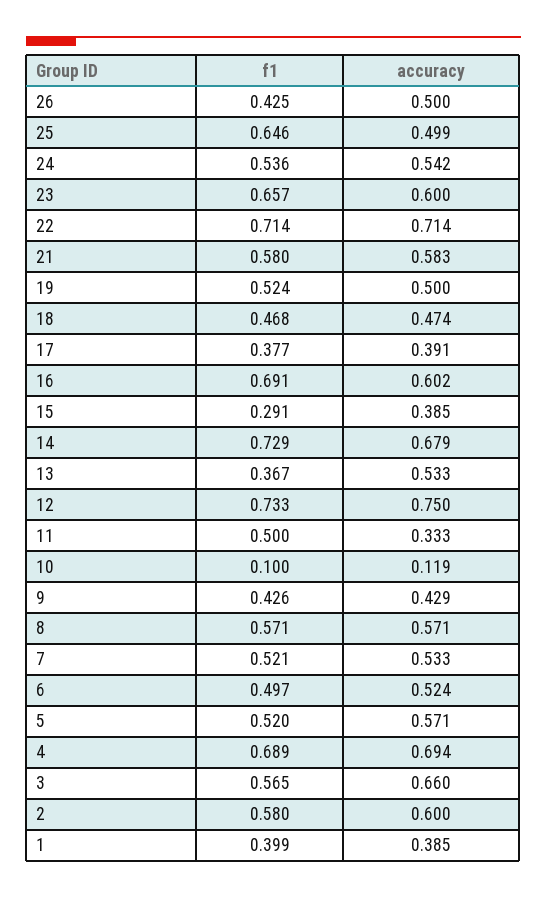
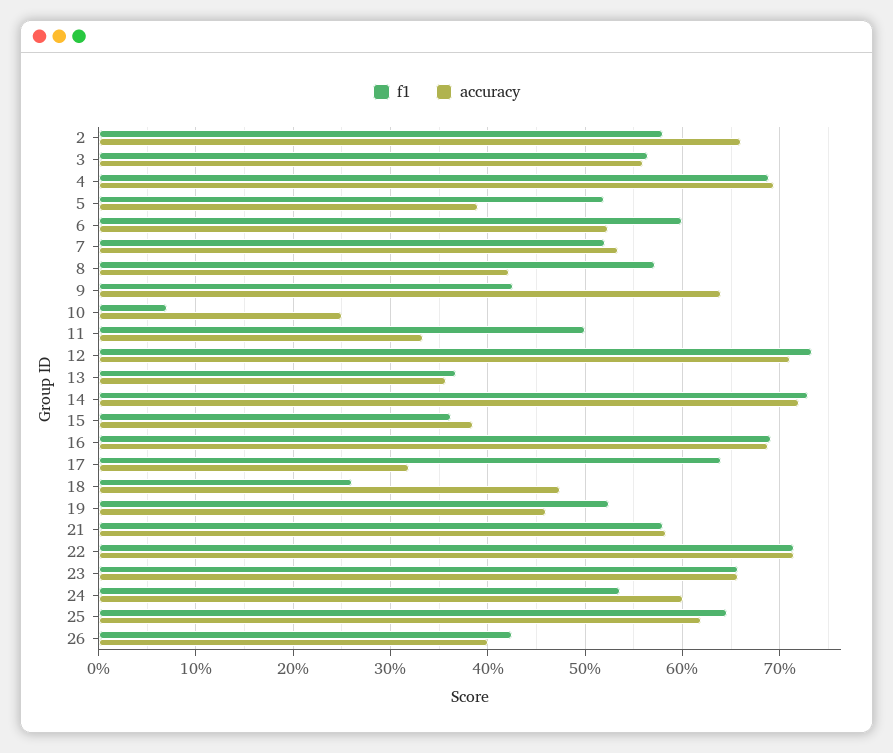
  {
    "f1": {
      "26": 0.425,
      "25": 0.646,
      "24": 0.536,
      "23": 0.657,
      "22": 0.714,
      "21": 0.58,
      "19": 0.524,
-     "18": 0.468,
+     "18": 0.26,
-     "17": 0.377,
+     "17": 0.64,
      "16": 0.691,
-     "15": 0.291,
+     "15": 0.36,
      "14": 0.729,
      "13": 0.367,
      "12": 0.733,
      "11": 0.5,
-     "10": 0.1,
+     "10": 0.07,
      "9": 0.426,
      "8": 0.571,
      "7": 0.521,
-     "6": 0.497,
+     "6": 0.6,
      "5": 0.52,
      "4": 0.689,
      "3": 0.565,
-     "2": 0.58,
+     "2": 0.58
-     "1": 0.399
    },
    "accuracy": {
-     "26": 0.5,
+     "26": 0.4,
-     "25": 0.499,
+     "25": 0.62,
-     "24": 0.542,
+     "24": 0.6,
-     "23": 0.6,
+     "23": 0.66,
      "22": 0.714,
      "21": 0.583,
-     "19": 0.5,
+     "19": 0.46,
      "18": 0.474,
-     "17": 0.391,
+     "17": 0.32,
-     "16": 0.602,
+     "16": 0.69,
      "15": 0.385,
-     "14": 0.679,
+     "14": 0.72,
-     "13": 0.533,
+     "13": 0.36,
-     "12": 0.75,
+     "12": 0.71,
      "11": 0.333,
-     "10": 0.119,
+     "10": 0.25,
-     "9": 0.429,
+     "9": 0.64,
-     "8": 0.571,
+     "8": 0.42,
      "7": 0.533,
      "6": 0.524,
-     "5": 0.571,
+     "5": 0.39,
      "4": 0.694,
-     "3": 0.66,
+     "3": 0.56,
-     "2": 0.6,
+     "2": 0.66
-     "1": 0.385
    }
  }

